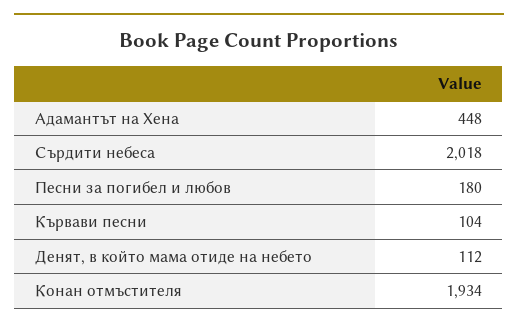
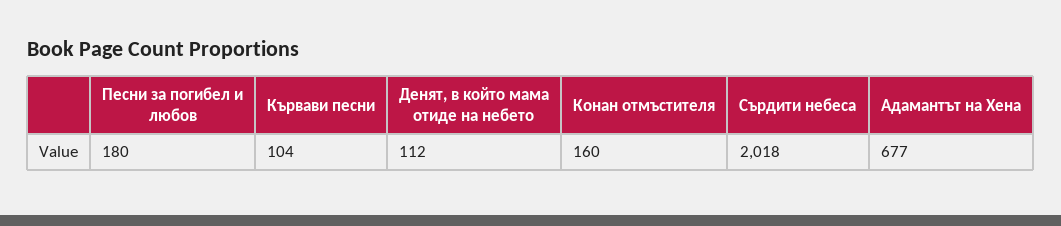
  {
-   "Адамантът на Хена": 448,
+   "Адамантът на Хена": 677,
    "Сърдити небеса": 2018,
    "Песни за погибел и любов": 180,
    "Кървави песни": 104,
    "Денят, в който мама отиде на небето": 112,
-   "Конан отмъстителя": 1934
+   "Конан отмъстителя": 160
  }

